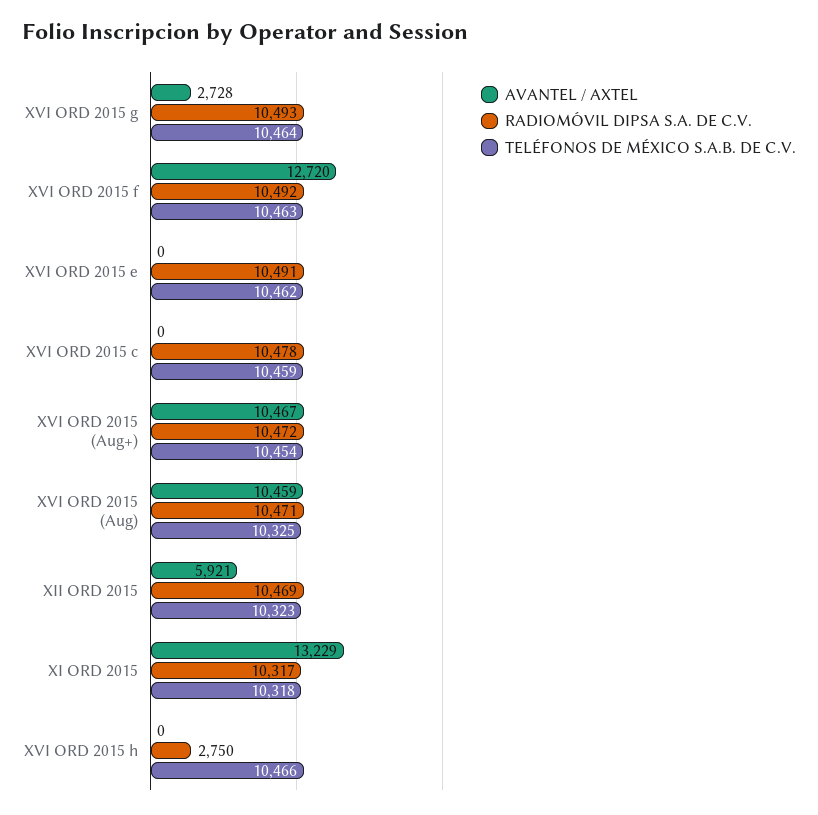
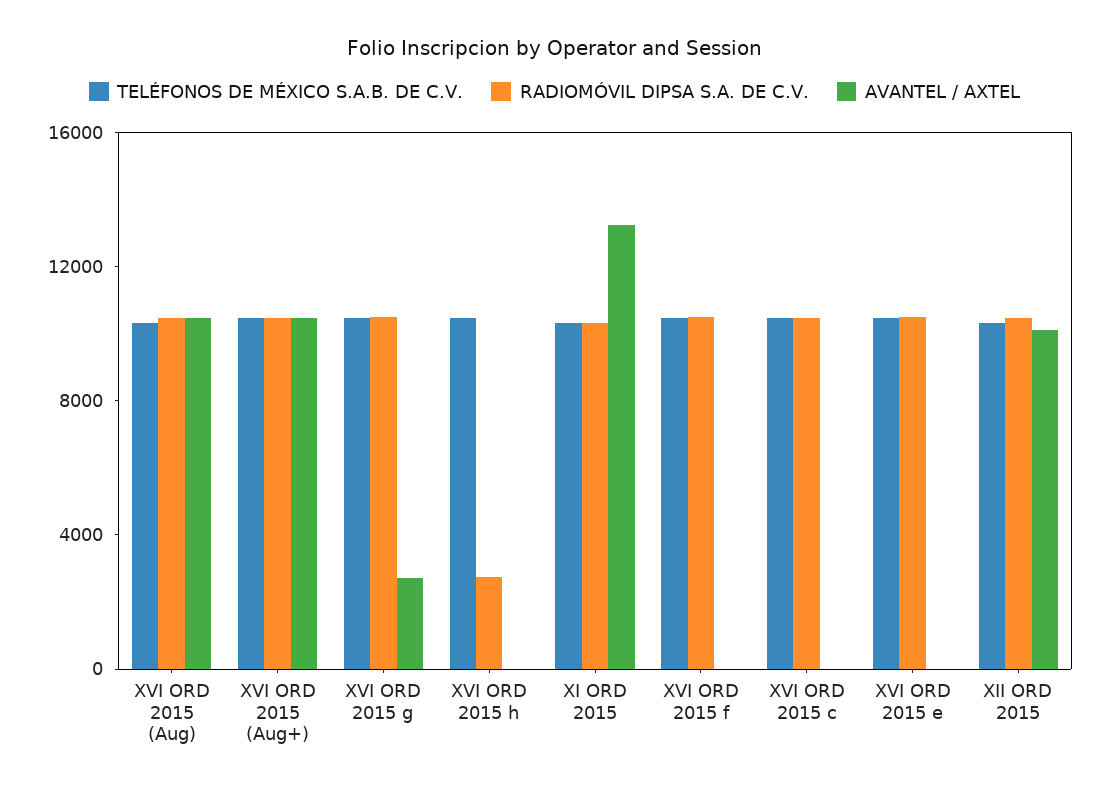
  {
    "AVANTEL / AXTEL": {
      "XVI ORD 2015 g": 2728,
-     "XVI ORD 2015 f": 12720,
+     "XVI ORD 2015 f": 0,
      "XVI ORD 2015 e": 0,
      "XVI ORD 2015 c": 0,
      "XVI ORD 2015 (Aug+)": 10467,
      "XVI ORD 2015 (Aug)": 10459,
-     "XII ORD 2015": 5921,
+     "XII ORD 2015": 10000,
      "XI ORD 2015": 13229,
      "XVI ORD 2015 h": 0
    },
    "RADIOMÓVIL DIPSA S.A. DE C.V.": {
      "XVI ORD 2015 g": 10493,
      "XVI ORD 2015 f": 10492,
      "XVI ORD 2015 e": 10491,
      "XVI ORD 2015 c": 10478,
      "XVI ORD 2015 (Aug+)": 10472,
      "XVI ORD 2015 (Aug)": 10471,
      "XII ORD 2015": 10469,
      "XI ORD 2015": 10317,
      "XVI ORD 2015 h": 2750
    },
    "TELÉFONOS DE MÉXICO S.A.B. DE C.V.": {
      "XVI ORD 2015 g": 10464,
      "XVI ORD 2015 f": 10463,
      "XVI ORD 2015 e": 10462,
      "XVI ORD 2015 c": 10459,
      "XVI ORD 2015 (Aug+)": 10454,
      "XVI ORD 2015 (Aug)": 10325,
      "XII ORD 2015": 10323,
      "XI ORD 2015": 10318,
      "XVI ORD 2015 h": 10466
    }
  }

